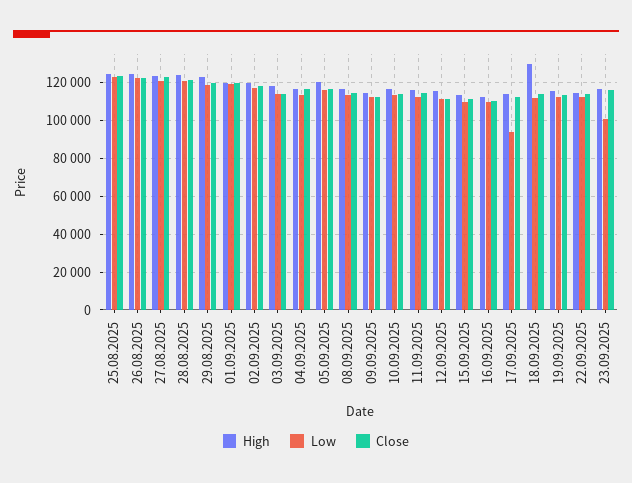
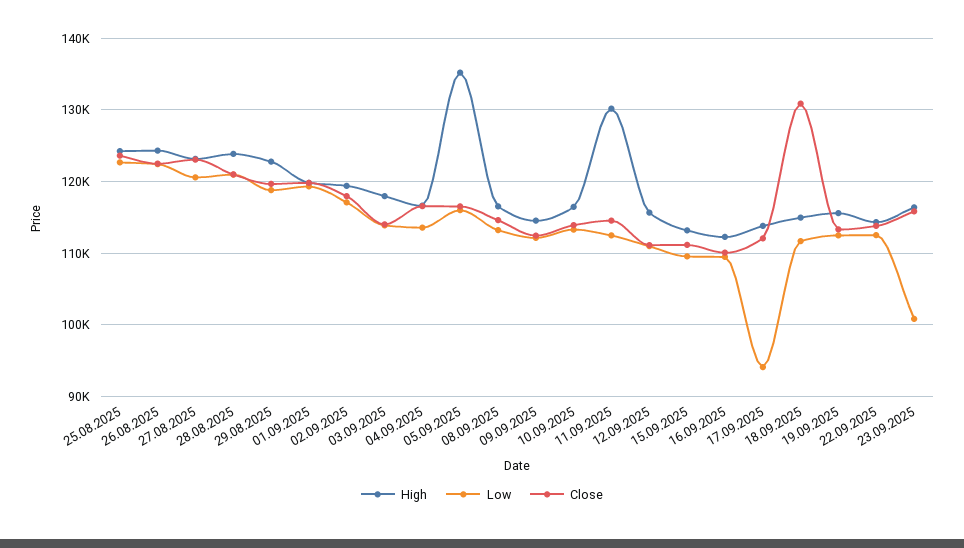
  {
    "High": {
      "25.08.2025": 124000,
      "26.08.2025": 124000,
      "27.08.2025": 123000,
      "28.08.2025": 124000,
      "29.08.2025": 123000,
      "01.09.2025": 120000,
      "02.09.2025": 119000,
      "03.09.2025": 118000,
      "04.09.2025": 117000,
-     "05.09.2025": 120000,
+     "05.09.2025": 135000,
      "08.09.2025": 117000,
      "09.09.2025": 115000,
      "10.09.2025": 116000,
-     "11.09.2025": 115000,
+     "11.09.2025": 130000,
      "12.09.2025": 116000,
      "15.09.2025": 113000,
      "16.09.2025": 112000,
      "17.09.2025": 114000,
-     "18.09.2025": 130000,
+     "18.09.2025": 115000,
      "19.09.2025": 116000,
      "22.09.2025": 114000,
      "23.09.2025": 116000
    },
    "Low": {
      "25.08.2025": 123000,
      "26.08.2025": 122000,
      "27.08.2025": 121000,
      "28.08.2025": 121000,
      "29.08.2025": 119000,
      "01.09.2025": 119000,
      "02.09.2025": 117000,
      "03.09.2025": 114000,
      "04.09.2025": 114000,
      "05.09.2025": 116000,
      "08.09.2025": 113000,
      "09.09.2025": 112000,
      "10.09.2025": 113000,
      "11.09.2025": 112000,
      "12.09.2025": 111000,
      "15.09.2025": 110000,
      "16.09.2025": 109000,
      "17.09.2025": 94000,
      "18.09.2025": 112000,
      "19.09.2025": 113000,
      "22.09.2025": 113000,
      "23.09.2025": 101000
    },
    "Close": {
      "25.08.2025": 124000,
      "26.08.2025": 123000,
      "27.08.2025": 123000,
      "28.08.2025": 121000,
      "29.08.2025": 120000,
      "01.09.2025": 120000,
      "02.09.2025": 118000,
      "03.09.2025": 114000,
      "04.09.2025": 117000,
      "05.09.2025": 117000,
      "08.09.2025": 115000,
      "09.09.2025": 112000,
      "10.09.2025": 114000,
      "11.09.2025": 115000,
      "12.09.2025": 111000,
      "15.09.2025": 111000,
      "16.09.2025": 110000,
      "17.09.2025": 112000,
-     "18.09.2025": 115000,
+     "18.09.2025": 131000,
      "19.09.2025": 113000,
      "22.09.2025": 114000,
      "23.09.2025": 116000
    }
  }

